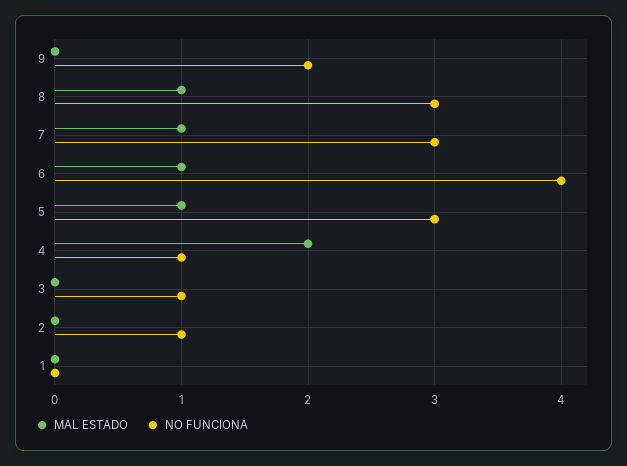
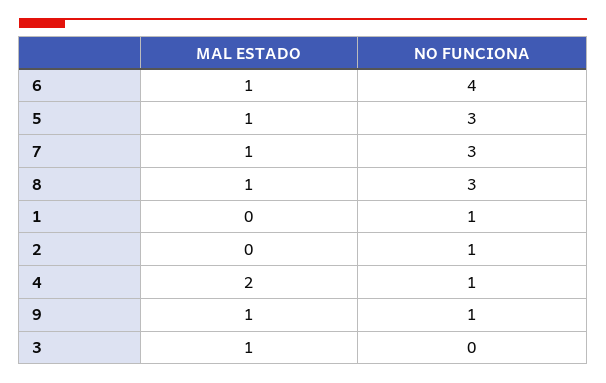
  {
    "MAL ESTADO": {
-     "9": 0,
+     "9": 1,
      "8": 1,
      "7": 1,
      "6": 1,
      "5": 1,
      "4": 2,
-     "3": 0,
+     "3": 1,
      "2": 0,
      "1": 0
    },
    "NO FUNCIONA": {
-     "9": 2,
+     "9": 1,
      "8": 3,
      "7": 3,
      "6": 4,
      "5": 3,
      "4": 1,
-     "3": 1,
+     "3": 0,
      "2": 1,
-     "1": 0
+     "1": 1
    }
  }

